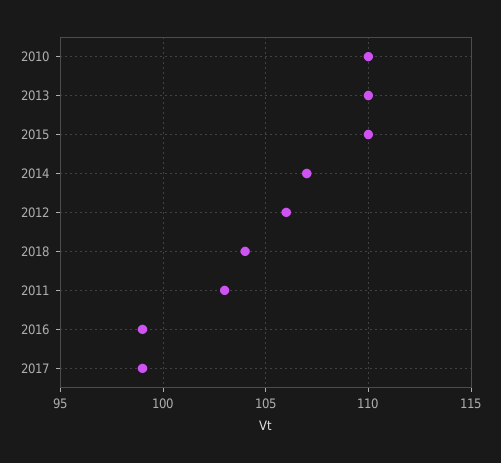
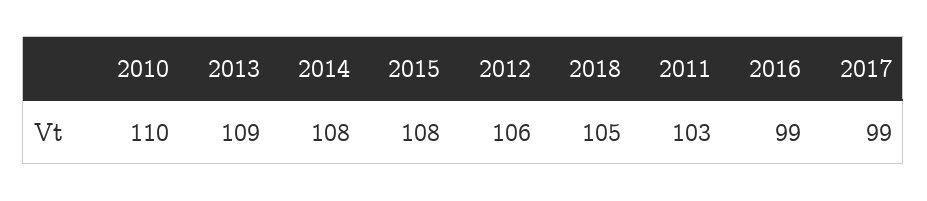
  {
    "2010": 110,
-   "2013": 110,
+   "2013": 109,
-   "2015": 110,
+   "2015": 108,
-   "2014": 107,
+   "2014": 108,
    "2012": 106,
-   "2018": 104,
+   "2018": 105,
    "2011": 103,
    "2016": 99,
    "2017": 99
  }

